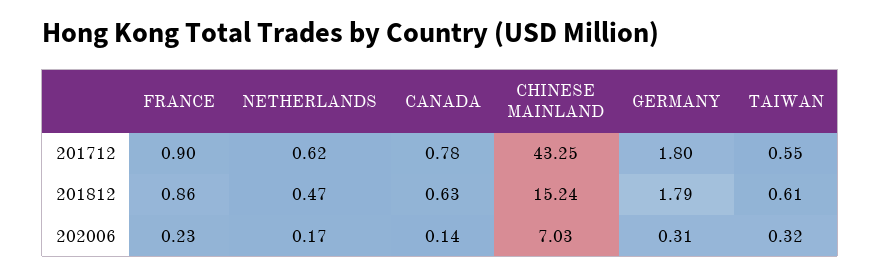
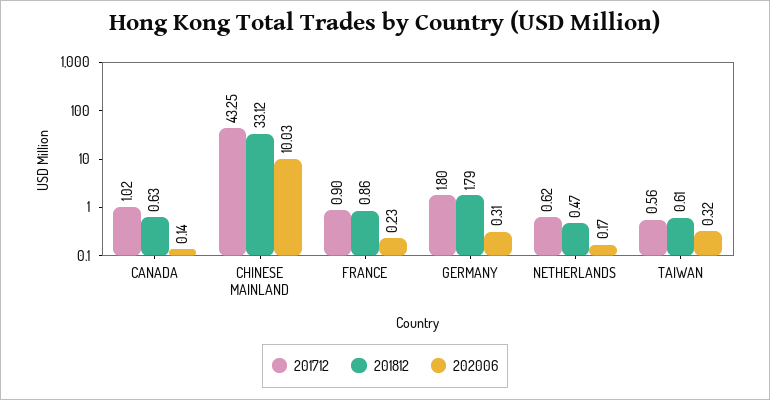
  {
    "201712": {
      "FRANCE": 0.9,
      "NETHERLANDS": 0.62,
-     "CANADA": 0.78,
+     "CANADA": 1.02,
      "CHINESE MAINLAND": 43.25,
      "GERMANY": 1.8,
-     "TAIWAN": 0.55
+     "TAIWAN": 0.56
    },
    "201812": {
      "FRANCE": 0.86,
      "NETHERLANDS": 0.47,
      "CANADA": 0.63,
-     "CHINESE MAINLAND": 15.24,
+     "CHINESE MAINLAND": 33.12,
      "GERMANY": 1.79,
      "TAIWAN": 0.61
    },
    "202006": {
      "FRANCE": 0.23,
      "NETHERLANDS": 0.17,
      "CANADA": 0.14,
-     "CHINESE MAINLAND": 7.03,
+     "CHINESE MAINLAND": 10.03,
      "GERMANY": 0.31,
      "TAIWAN": 0.32
    }
  }

